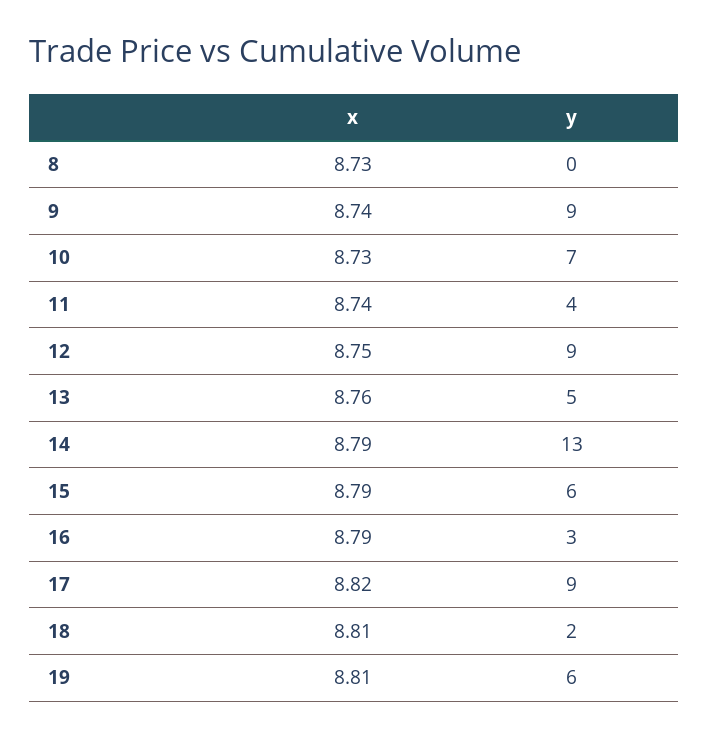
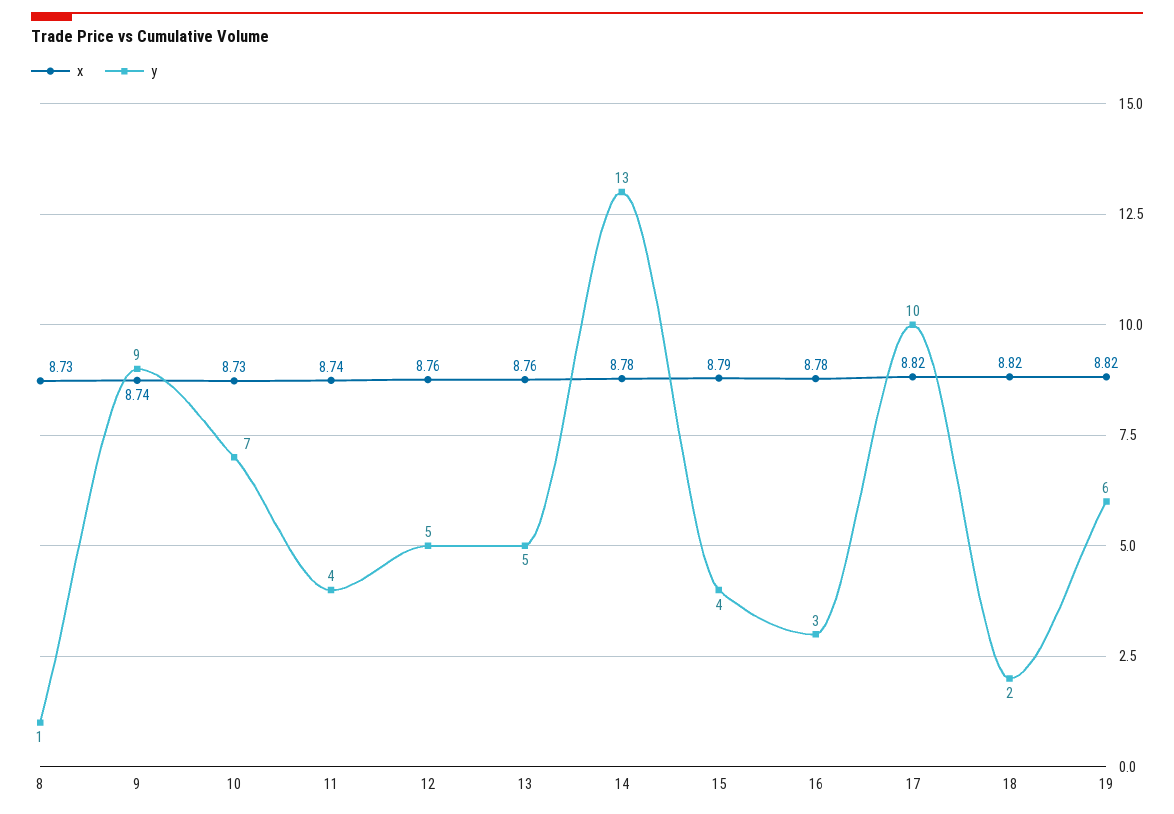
  {
    "x": {
      "8": 8.73,
      "9": 8.74,
      "10": 8.73,
      "11": 8.74,
-     "12": 8.75,
+     "12": 8.76,
      "13": 8.76,
-     "14": 8.79,
+     "14": 8.78,
      "15": 8.79,
-     "16": 8.79,
+     "16": 8.78,
      "17": 8.82,
-     "18": 8.81,
+     "18": 8.82,
-     "19": 8.81
+     "19": 8.82
    },
    "y": {
-     "8": 0,
+     "8": 1,
      "9": 9,
      "10": 7,
      "11": 4,
-     "12": 9,
+     "12": 5,
      "13": 5,
      "14": 13,
-     "15": 6,
+     "15": 4,
      "16": 3,
-     "17": 9,
+     "17": 10,
      "18": 2,
      "19": 6
    }
  }

